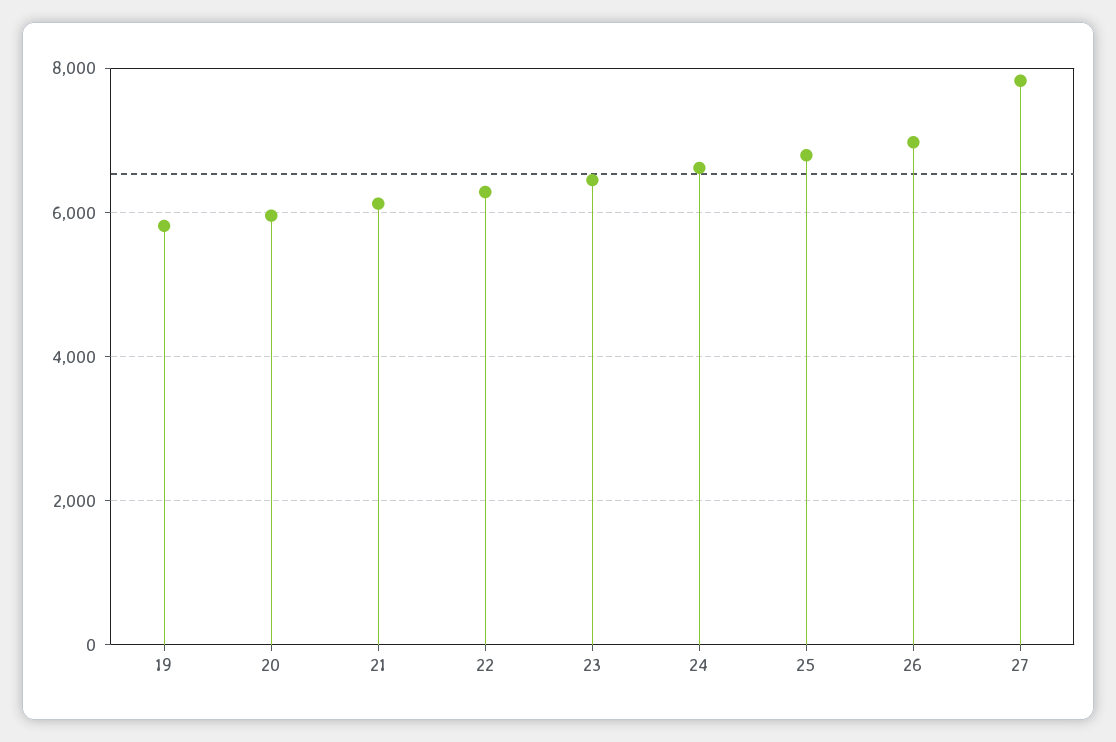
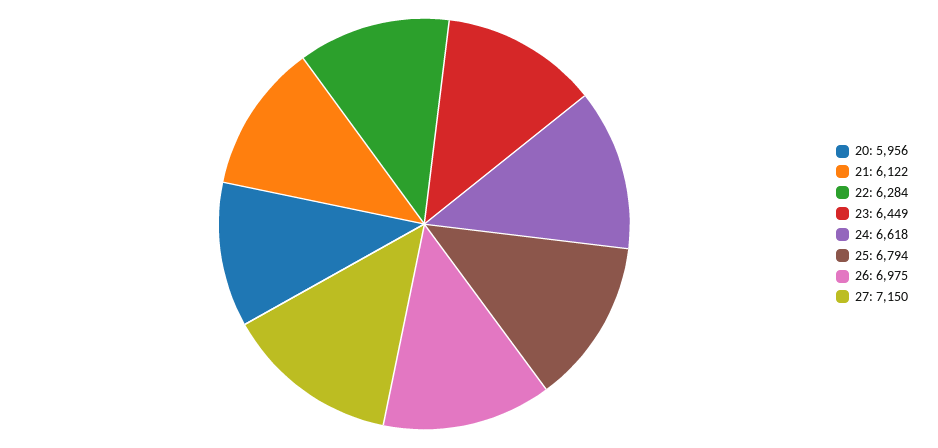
  {
-   "19": 5800,
    "20": 5956,
    "21": 6122,
    "22": 6284,
    "23": 6449,
    "24": 6618,
    "25": 6794,
    "26": 6975,
-   "27": 7800
+   "27": 7150
  }

